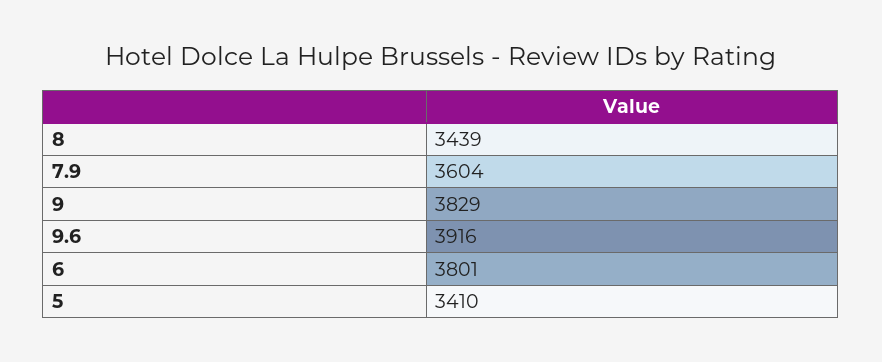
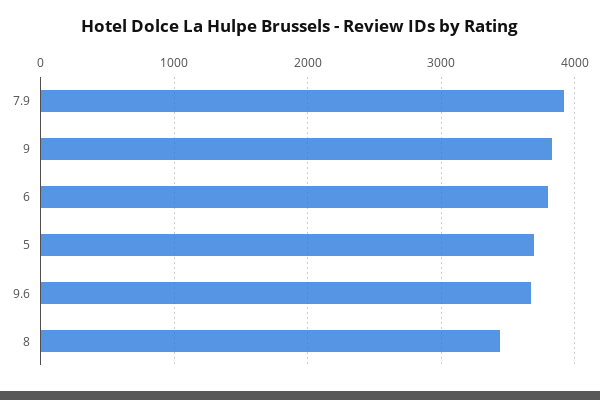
  {
    "8": 3439,
-   "7.9": 3604,
+   "7.9": 3900,
    "9": 3829,
-   "9.6": 3916,
+   "9.6": 3700,
    "6": 3801,
-   "5": 3410
+   "5": 3700
  }

